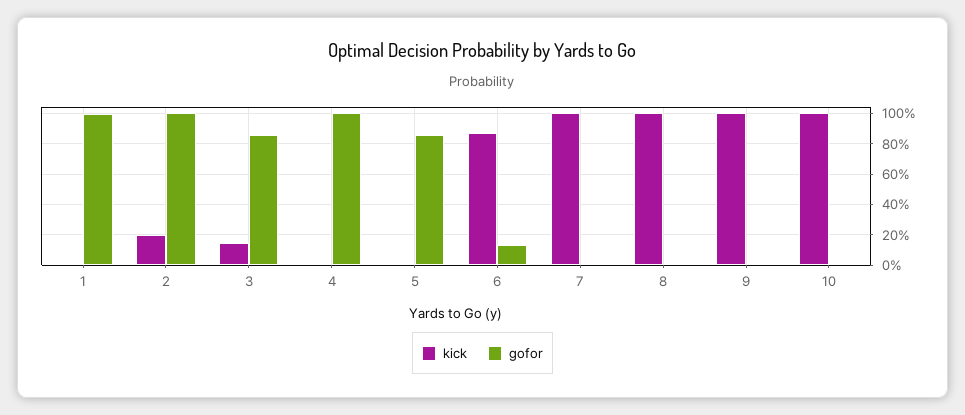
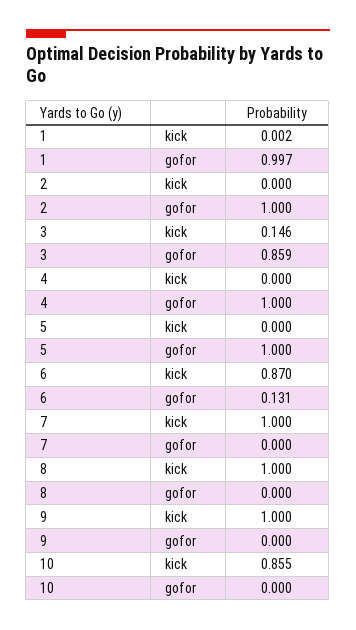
  {
    "kick": {
      "1": 0.002,
-     "2": 0.2,
+     "2": 0,
      "3": 0.146,
      "4": 0,
      "5": 0,
      "6": 0.87,
      "7": 1,
      "8": 1,
      "9": 1,
-     "10": 1
+     "10": 0.855
    },
    "gofor": {
      "1": 0.997,
      "2": 1,
      "3": 0.859,
      "4": 1,
-     "5": 0.85,
+     "5": 1,
      "6": 0.131,
      "7": 0,
      "8": 0,
      "9": 0,
      "10": 0
    }
  }

